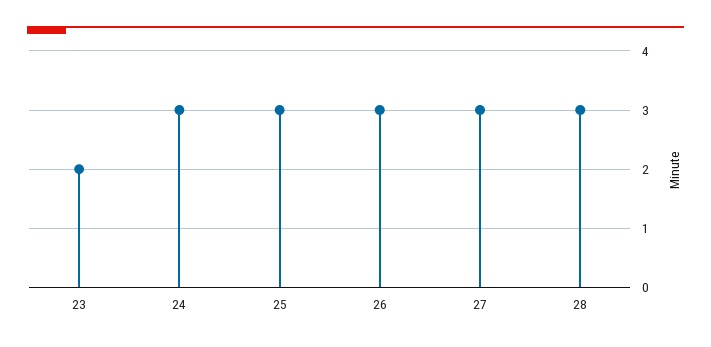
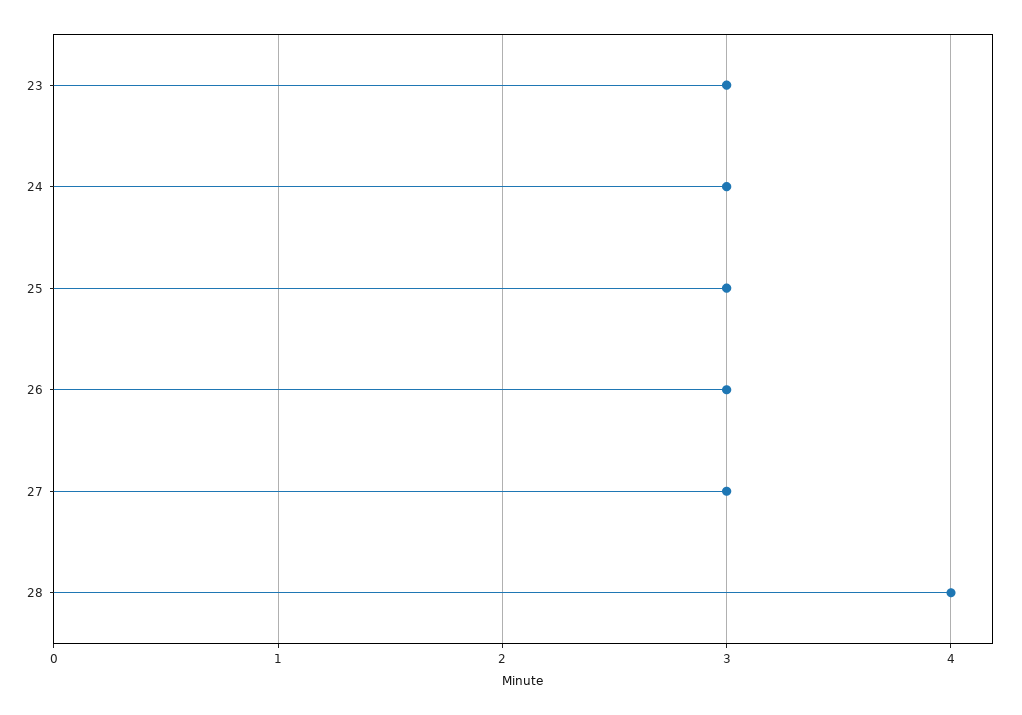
  {
-   "23": 2,
+   "23": 3,
    "24": 3,
    "25": 3,
    "26": 3,
    "27": 3,
-   "28": 3
+   "28": 4
  }

